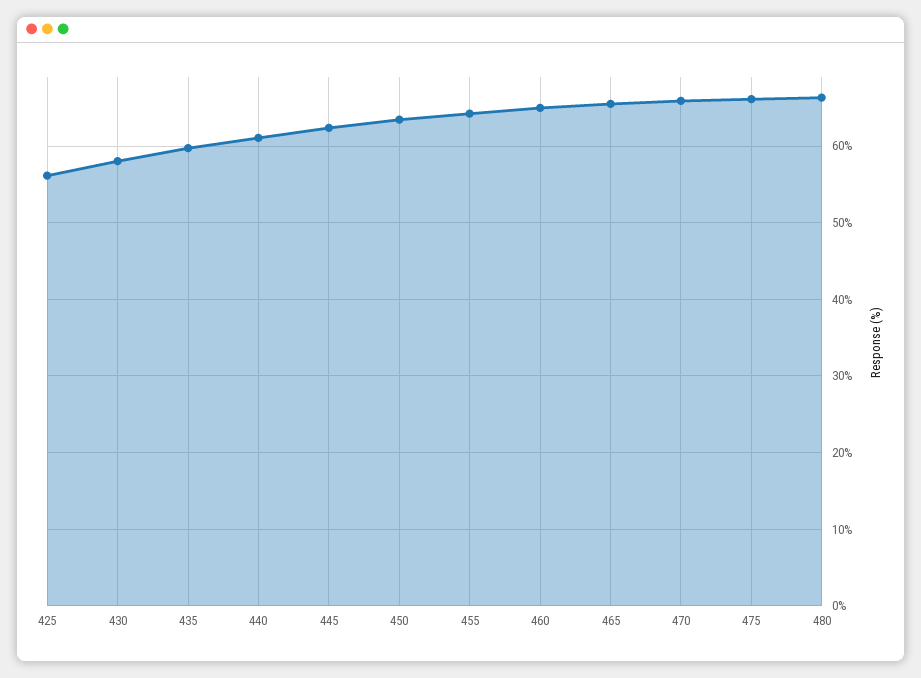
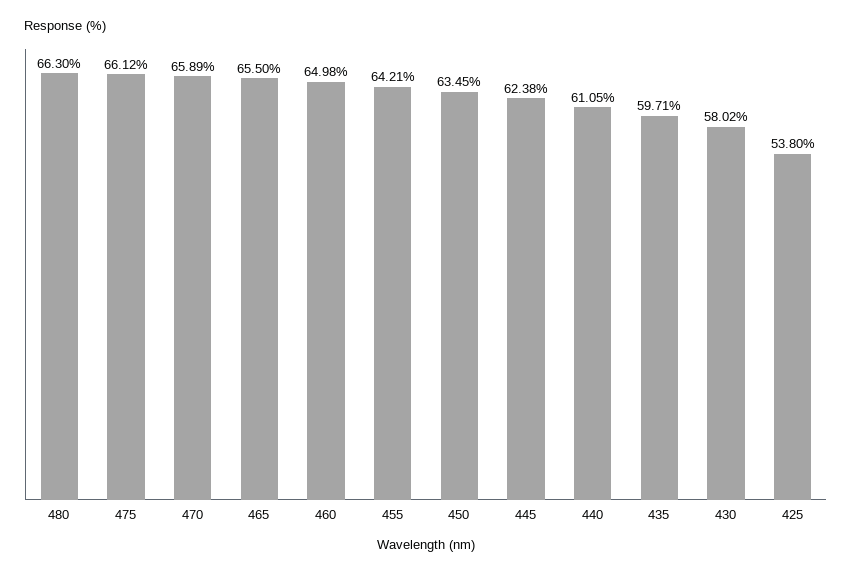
  {
-   "425": 56,
+   "425": 53.8,
    "430": 58.02,
    "435": 59.71,
    "440": 61.05,
    "445": 62.38,
    "450": 63.45,
    "455": 64.21,
    "460": 64.98,
    "465": 65.5,
    "470": 65.89,
    "475": 66.12,
    "480": 66.3
  }

